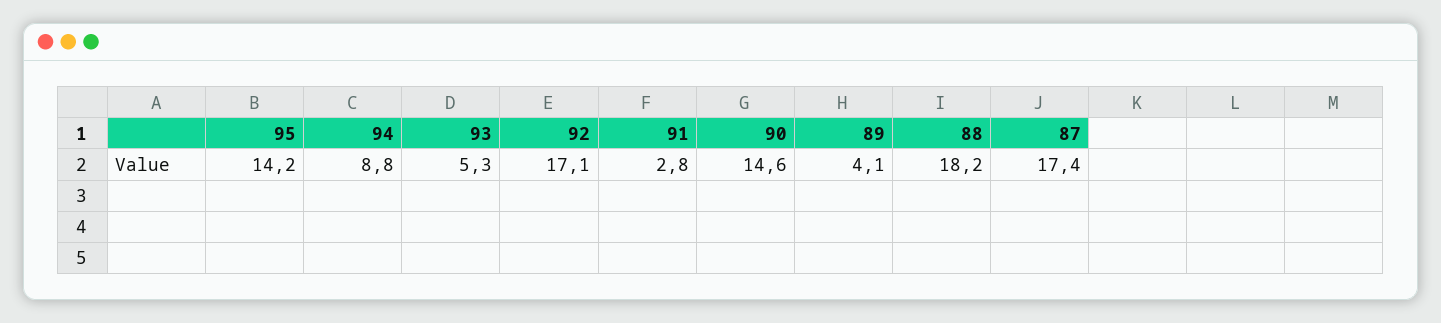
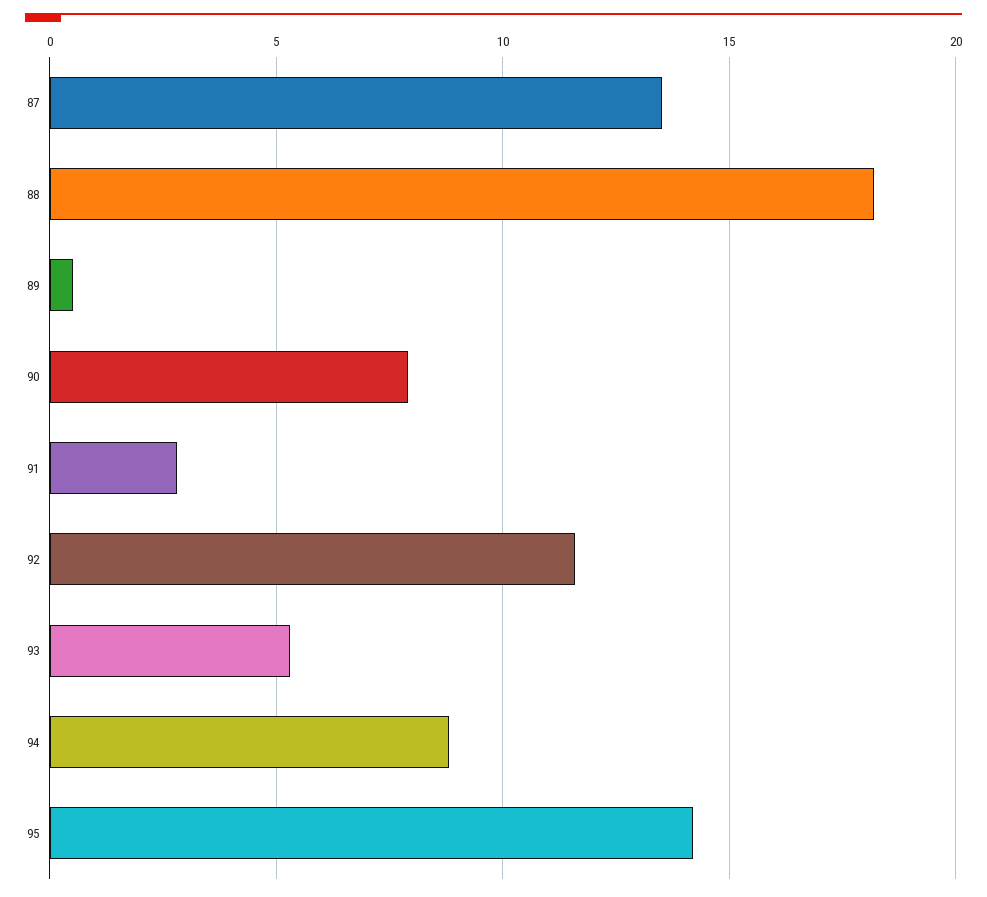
  {
    "95": 14.2,
    "94": 8.8,
    "93": 5.3,
-   "92": 17.1,
+   "92": 11.5,
    "91": 2.8,
-   "90": 14.6,
+   "90": 8,
-   "89": 4.1,
+   "89": 0.5,
    "88": 18.2,
-   "87": 17.4
+   "87": 13.5
  }

